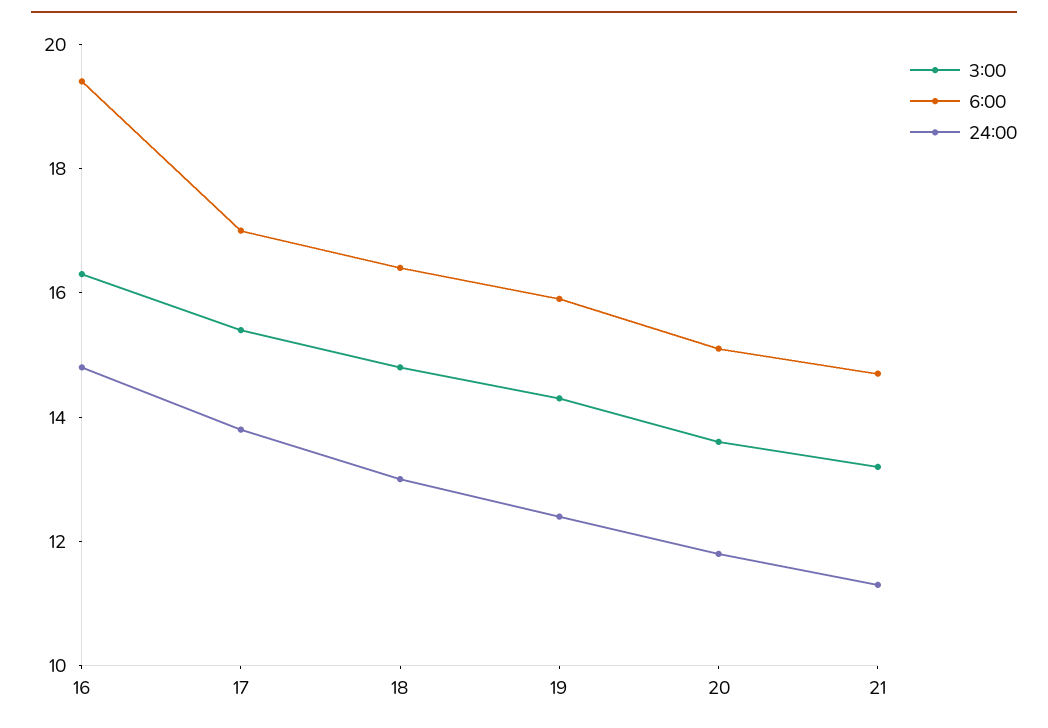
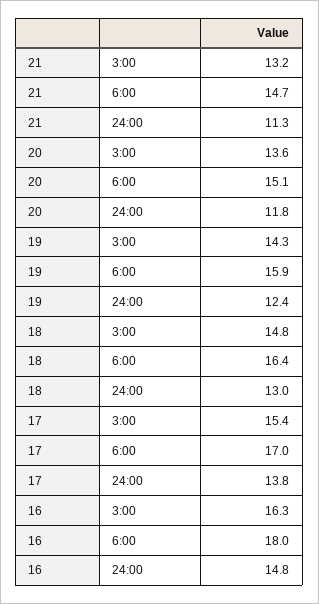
  {
    "3:00": {
      "16": 16.3,
      "17": 15.4,
      "18": 14.8,
      "19": 14.3,
      "20": 13.6,
      "21": 13.2
    },
    "6:00": {
-     "16": 19.5,
+     "16": 18,
      "17": 17,
      "18": 16.4,
      "19": 15.9,
      "20": 15.1,
      "21": 14.7
    },
    "24:00": {
      "16": 14.8,
      "17": 13.8,
      "18": 13,
      "19": 12.4,
      "20": 11.8,
      "21": 11.3
    }
  }

